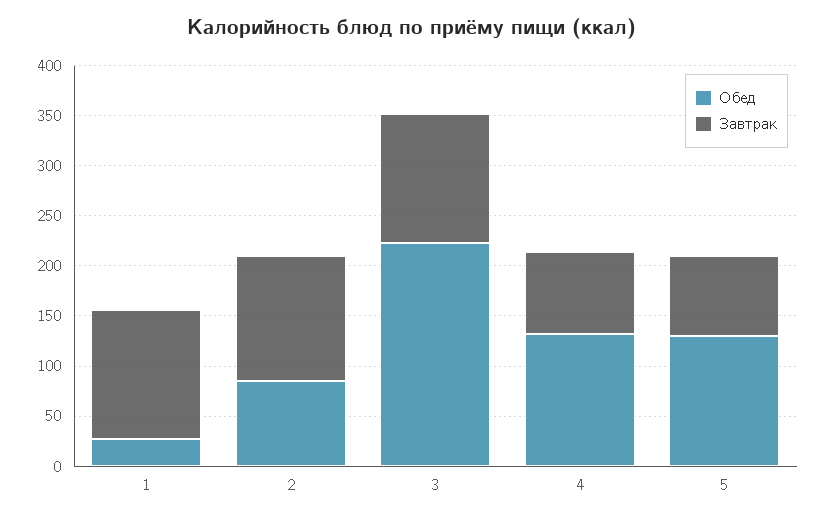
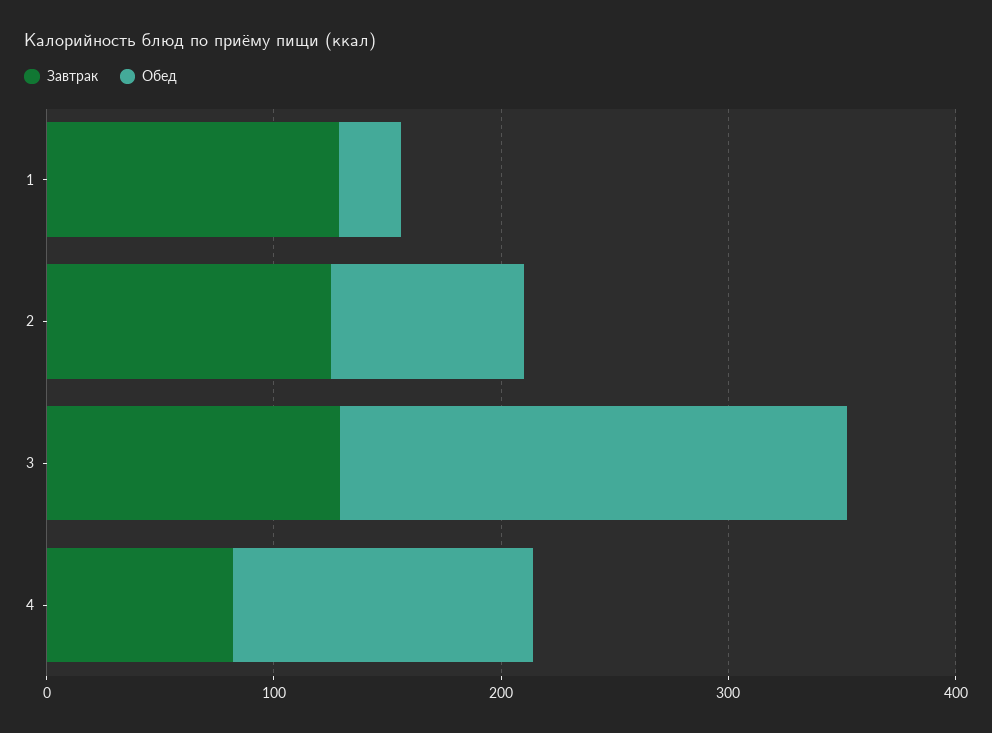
  {
    "Обед": {
      "1": 30,
      "2": 80,
      "3": 220,
-     "4": 130,
+     "4": 130
-     "5": 130
    },
    "Завтрак": {
      "1": 130,
      "2": 130,
      "3": 130,
-     "4": 80,
+     "4": 80
-     "5": 80
    }
  }

